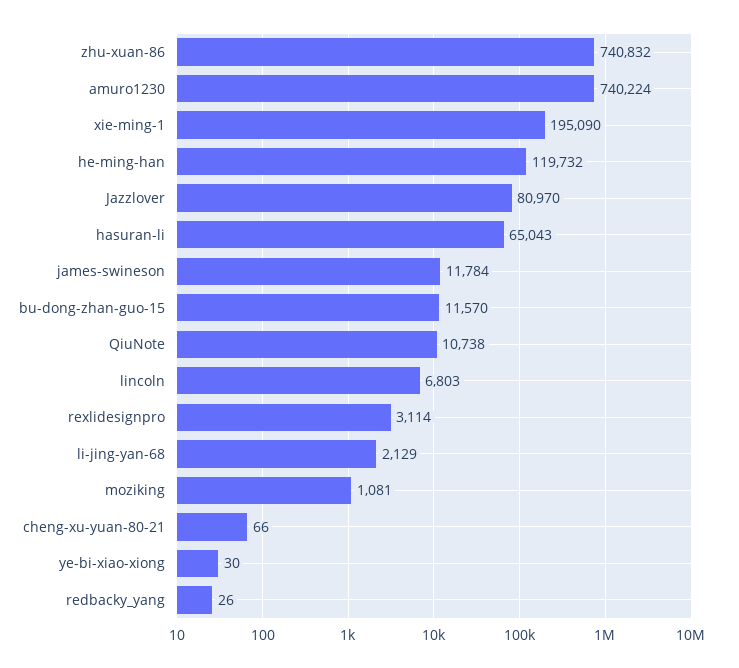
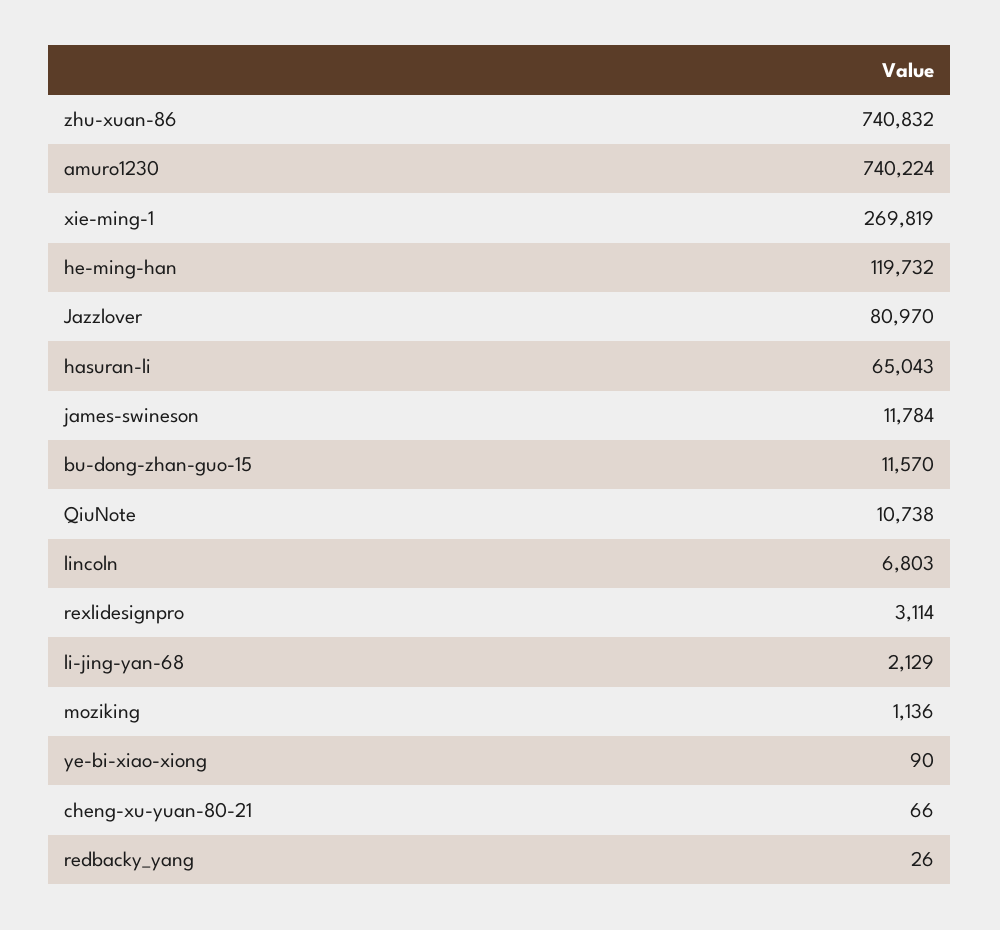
  {
    "zhu-xuan-86": 740832,
    "amuro1230": 740224,
-   "xie-ming-1": 195090,
+   "xie-ming-1": 269819,
    "he-ming-han": 119732,
    "Jazzlover": 80970,
    "hasuran-li": 65043,
    "james-swineson": 11784,
    "bu-dong-zhan-guo-15": 11570,
    "QiuNote": 10738,
    "lincoln": 6803,
    "rexlidesignpro": 3114,
    "li-jing-yan-68": 2129,
-   "moziking": 1081,
+   "moziking": 1136,
    "cheng-xu-yuan-80-21": 66,
-   "ye-bi-xiao-xiong": 30,
+   "ye-bi-xiao-xiong": 90,
    "redbacky_yang": 26
  }

